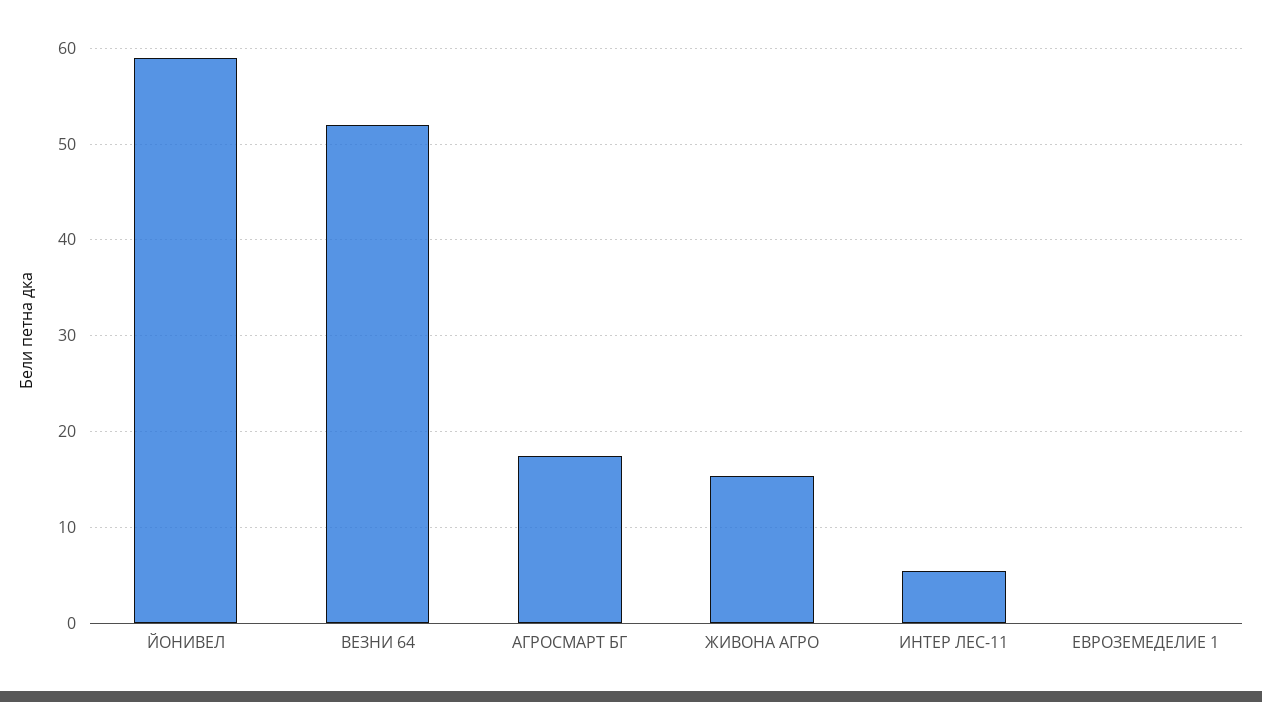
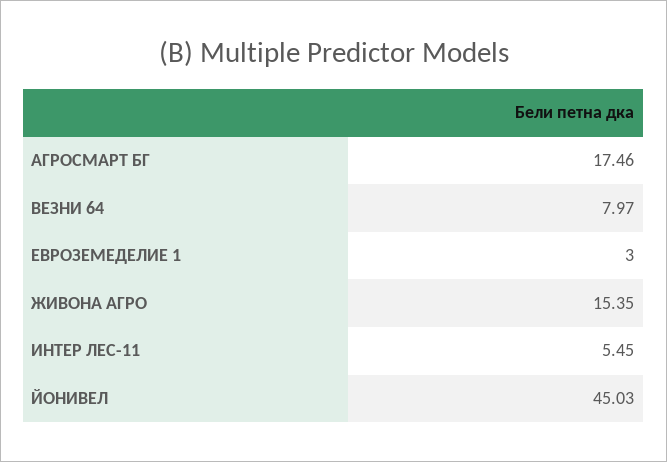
  {
-   "ЙОНИВЕЛ": 59,
+   "ЙОНИВЕЛ": 45.03,
-   "ВЕЗНИ 64": 52,
+   "ВЕЗНИ 64": 7.97,
    "АГРОСМАРТ БГ": 17.46,
    "ЖИВОНА АГРО": 15.35,
    "ИНТЕР ЛЕС-11": 5.45,
-   "ЕВРОЗЕМЕДЕЛИЕ 1": 0
+   "ЕВРОЗЕМЕДЕЛИЕ 1": 3
  }

